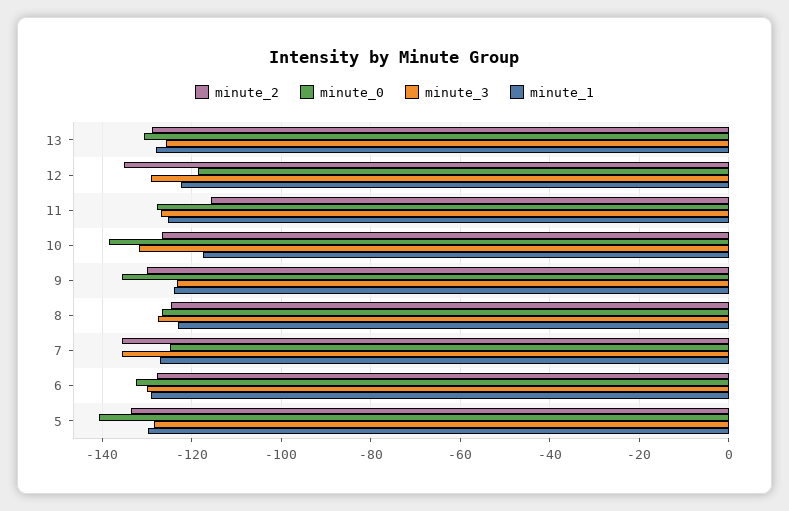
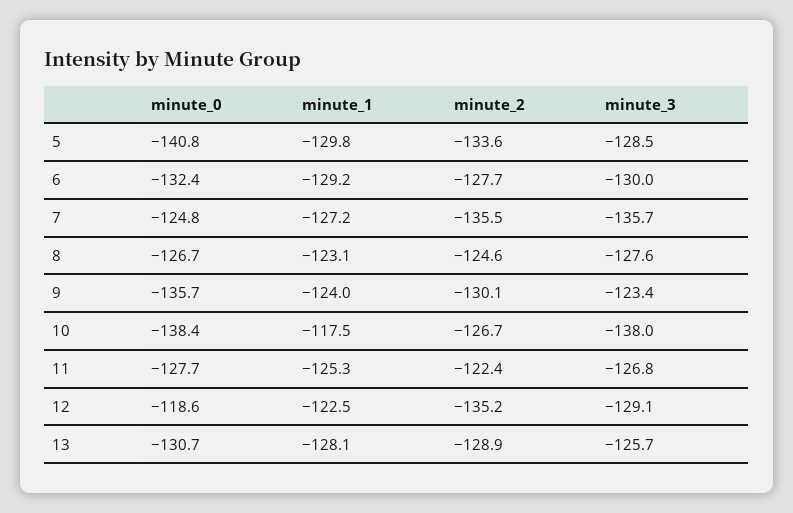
  {
    "minute_2": {
      "13": -128.9,
      "12": -135.2,
-     "11": -116,
+     "11": -122.4,
      "10": -126.7,
      "9": -130.1,
      "8": -124.6,
      "7": -135.5,
      "6": -127.7,
      "5": -133.6
    },
    "minute_0": {
      "13": -130.7,
      "12": -118.6,
      "11": -127.7,
      "10": -138.4,
      "9": -135.7,
      "8": -126.7,
      "7": -124.8,
      "6": -132.4,
      "5": -140.8
    },
    "minute_3": {
      "13": -125.7,
      "12": -129.1,
      "11": -126.8,
-     "10": -132,
+     "10": -138,
      "9": -123.4,
      "8": -127.6,
      "7": -135.7,
      "6": -130,
      "5": -128.5
    },
    "minute_1": {
      "13": -128.1,
      "12": -122.5,
      "11": -125.3,
      "10": -117.5,
      "9": -124,
      "8": -123.1,
      "7": -127.2,
      "6": -129.2,
      "5": -129.8
    }
  }

